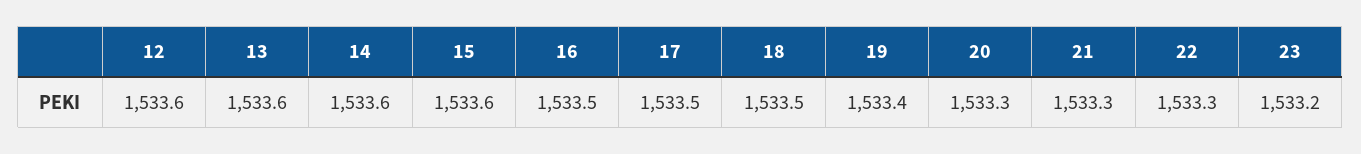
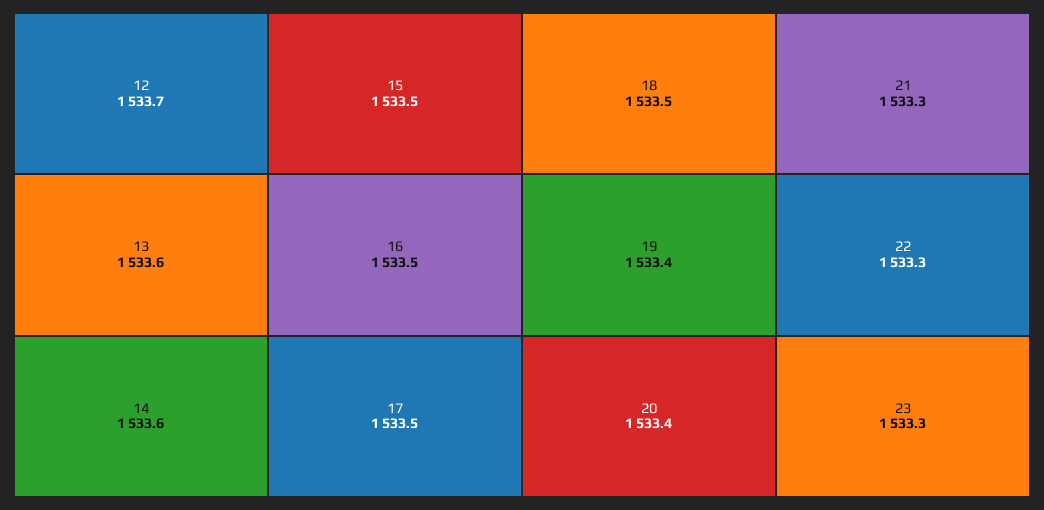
  {
-   "12": 1533.6,
+   "12": 1533.7,
    "13": 1533.6,
    "14": 1533.6,
-   "15": 1533.6,
+   "15": 1533.5,
    "16": 1533.5,
    "17": 1533.5,
    "18": 1533.5,
    "19": 1533.4,
-   "20": 1533.3,
+   "20": 1533.4,
    "21": 1533.3,
    "22": 1533.3,
-   "23": 1533.2
+   "23": 1533.3
  }

